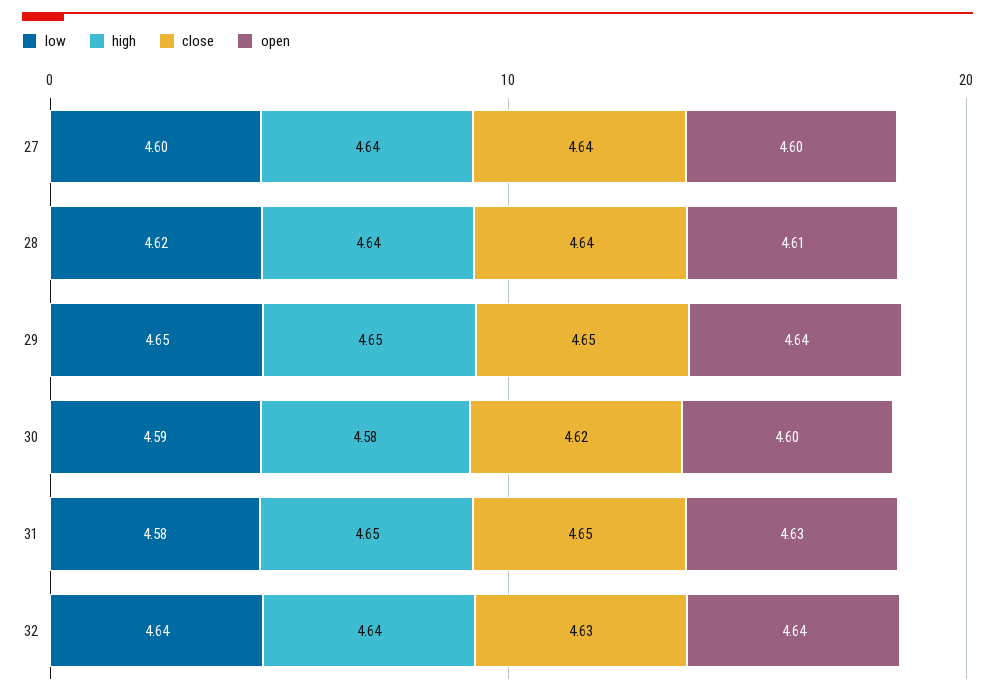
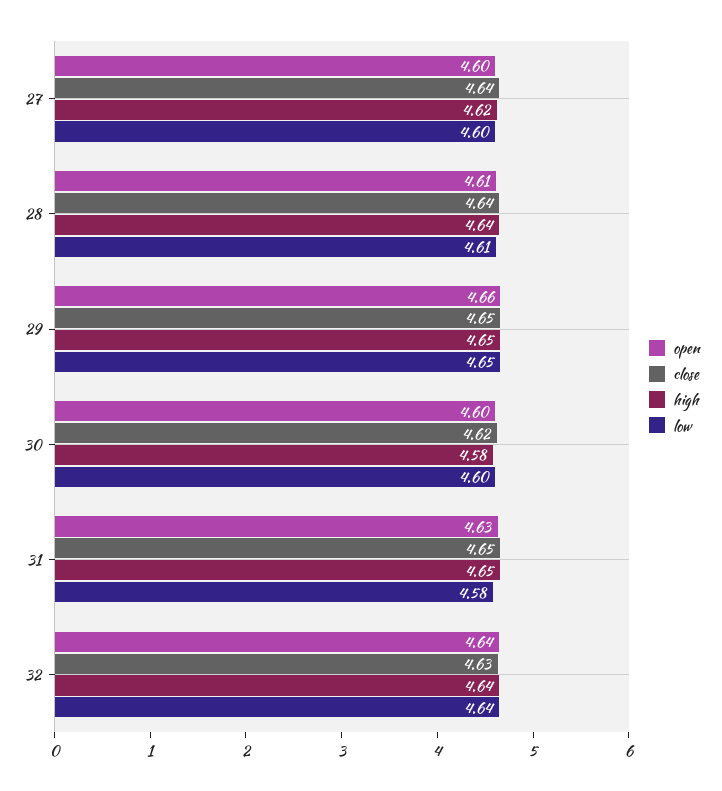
  {
    "low": {
      "27": 4.6,
-     "28": 4.62,
+     "28": 4.61,
      "29": 4.65,
-     "30": 4.59,
+     "30": 4.6,
      "31": 4.58,
      "32": 4.64
    },
    "high": {
-     "27": 4.64,
+     "27": 4.62,
      "28": 4.64,
      "29": 4.65,
      "30": 4.58,
      "31": 4.65,
      "32": 4.64
    },
    "close": {
      "27": 4.64,
      "28": 4.64,
      "29": 4.65,
      "30": 4.62,
      "31": 4.65,
      "32": 4.63
    },
    "open": {
      "27": 4.6,
      "28": 4.61,
-     "29": 4.64,
+     "29": 4.66,
      "30": 4.6,
      "31": 4.63,
      "32": 4.64
    }
  }

